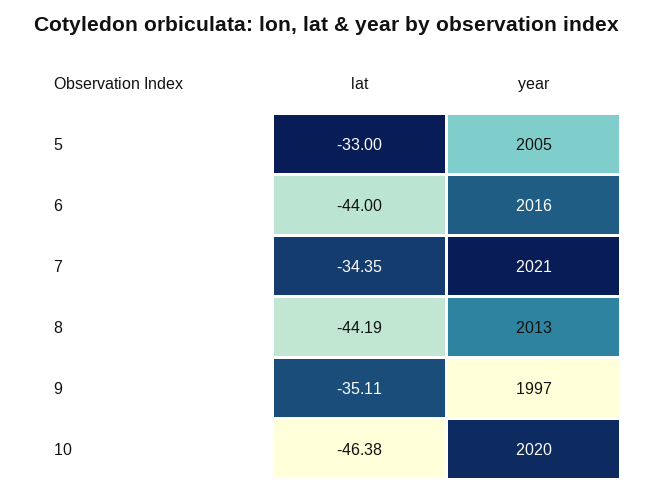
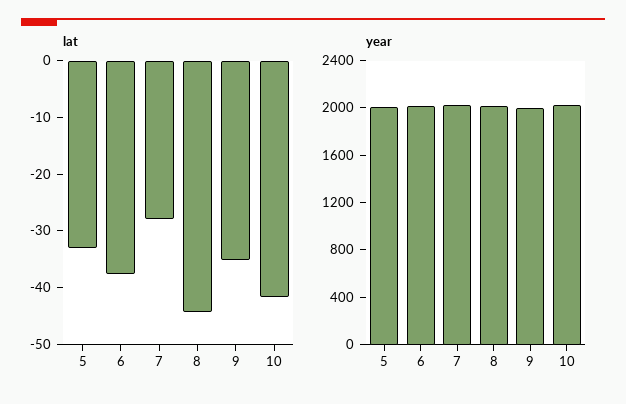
  {
    "lat": {
      "5": -33,
-     "6": -44,
+     "6": -38,
-     "7": -34.35,
+     "7": -28,
      "8": -44.19,
      "9": -35.11,
-     "10": -46.38
+     "10": -42
    },
    "year": {
      "5": 2005,
      "6": 2016,
      "7": 2021,
      "8": 2013,
      "9": 1997,
      "10": 2020
    }
  }

